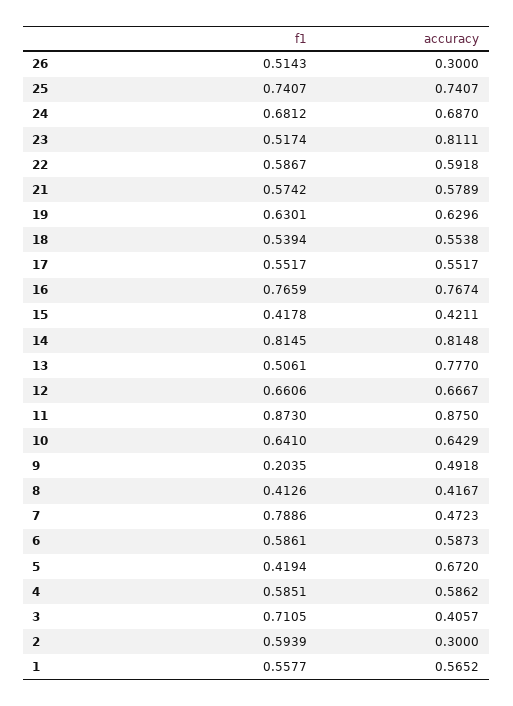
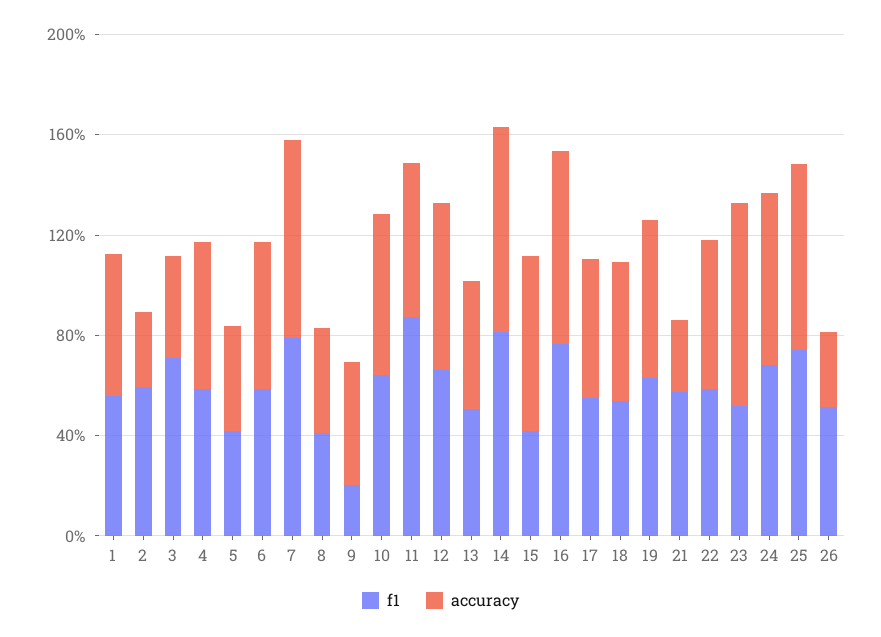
  {
    "f1": {
      "26": 0.5143,
      "25": 0.7407,
      "24": 0.6812,
      "23": 0.5174,
      "22": 0.5867,
      "21": 0.5742,
      "19": 0.6301,
      "18": 0.5394,
      "17": 0.5517,
      "16": 0.7659,
      "15": 0.4178,
      "14": 0.8145,
      "13": 0.5061,
      "12": 0.6606,
      "11": 0.873,
      "10": 0.641,
      "9": 0.2035,
      "8": 0.4126,
      "7": 0.7886,
      "6": 0.5861,
      "5": 0.4194,
      "4": 0.5851,
      "3": 0.7105,
      "2": 0.5939,
      "1": 0.5577
    },
    "accuracy": {
      "26": 0.3,
      "25": 0.7407,
      "24": 0.687,
      "23": 0.8111,
      "22": 0.5918,
-     "21": 0.5789,
+     "21": 0.3,
      "19": 0.6296,
      "18": 0.5538,
      "17": 0.5517,
      "16": 0.7674,
-     "15": 0.4211,
+     "15": 0.7,
      "14": 0.8148,
-     "13": 0.777,
+     "13": 0.5,
      "12": 0.6667,
-     "11": 0.875,
+     "11": 0.6,
      "10": 0.6429,
      "9": 0.4918,
      "8": 0.4167,
-     "7": 0.4723,
+     "7": 0.8,
      "6": 0.5873,
-     "5": 0.672,
+     "5": 0.4,
      "4": 0.5862,
      "3": 0.4057,
      "2": 0.3,
      "1": 0.5652
    }
  }

